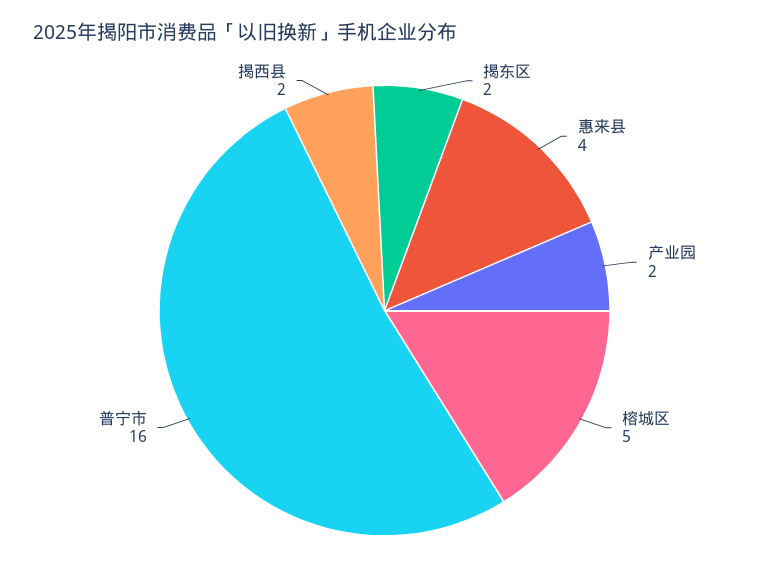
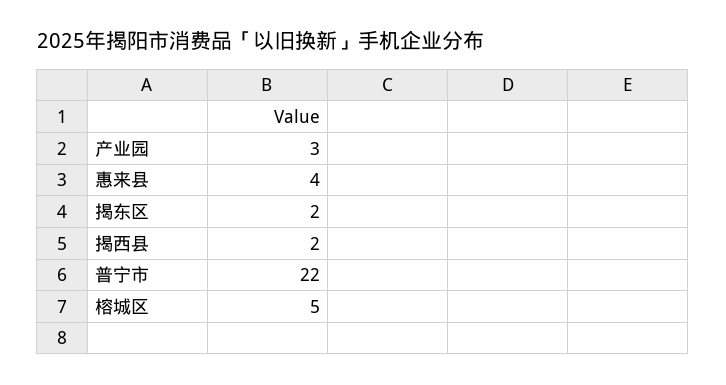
  {
    "揭东区": 2,
    "惠来县": 4,
-   "产业园": 2,
+   "产业园": 3,
    "榕城区": 5,
-   "普宁市": 16,
+   "普宁市": 22,
    "揭西县": 2
  }

